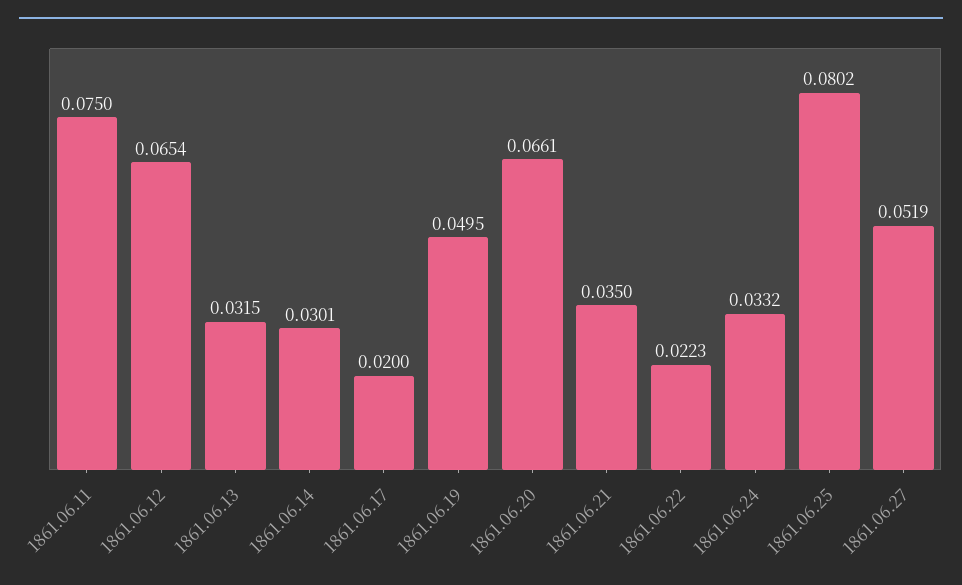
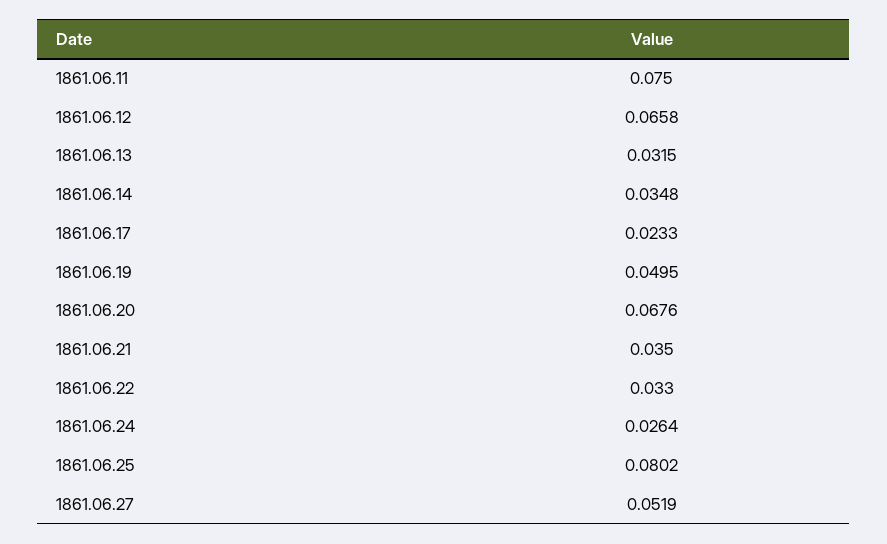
  {
    "1861.06.11": 0.075,
-   "1861.06.12": 0.0654,
+   "1861.06.12": 0.0658,
    "1861.06.13": 0.0315,
-   "1861.06.14": 0.0301,
+   "1861.06.14": 0.0348,
-   "1861.06.17": 0.02,
+   "1861.06.17": 0.0233,
    "1861.06.19": 0.0495,
-   "1861.06.20": 0.0661,
+   "1861.06.20": 0.0676,
    "1861.06.21": 0.035,
-   "1861.06.22": 0.0223,
+   "1861.06.22": 0.033,
-   "1861.06.24": 0.0332,
+   "1861.06.24": 0.0264,
    "1861.06.25": 0.0802,
    "1861.06.27": 0.0519
  }

